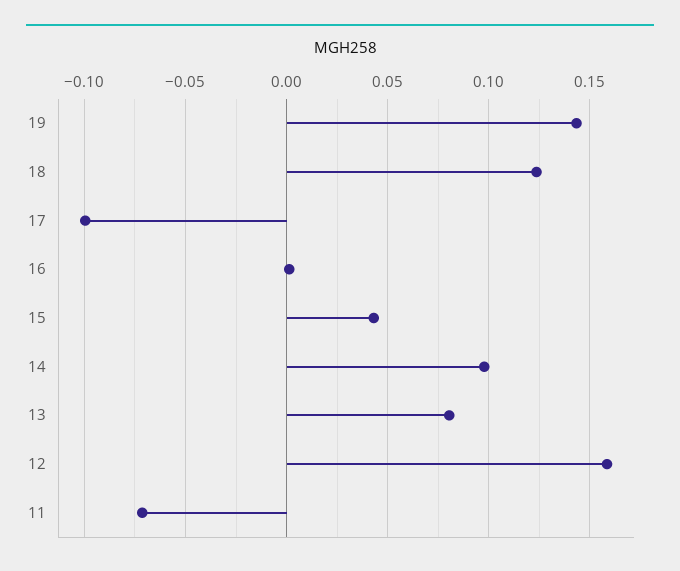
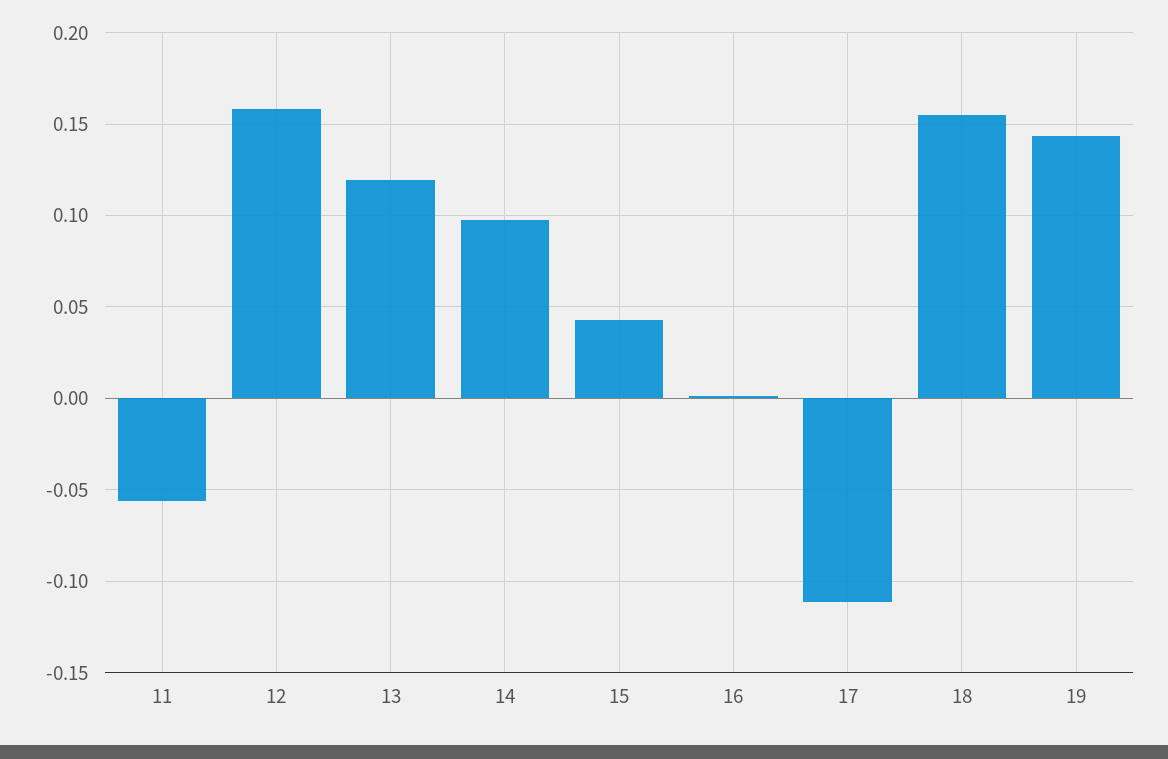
  {
    "19": 0.145,
-   "18": 0.125,
+   "18": 0.155,
-   "17": -0.1,
+   "17": -0.11,
    "16": 0,
    "15": 0.045,
    "14": 0.1,
-   "13": 0.08,
+   "13": 0.12,
    "12": 0.16,
-   "11": -0.07
+   "11": -0.055
  }

